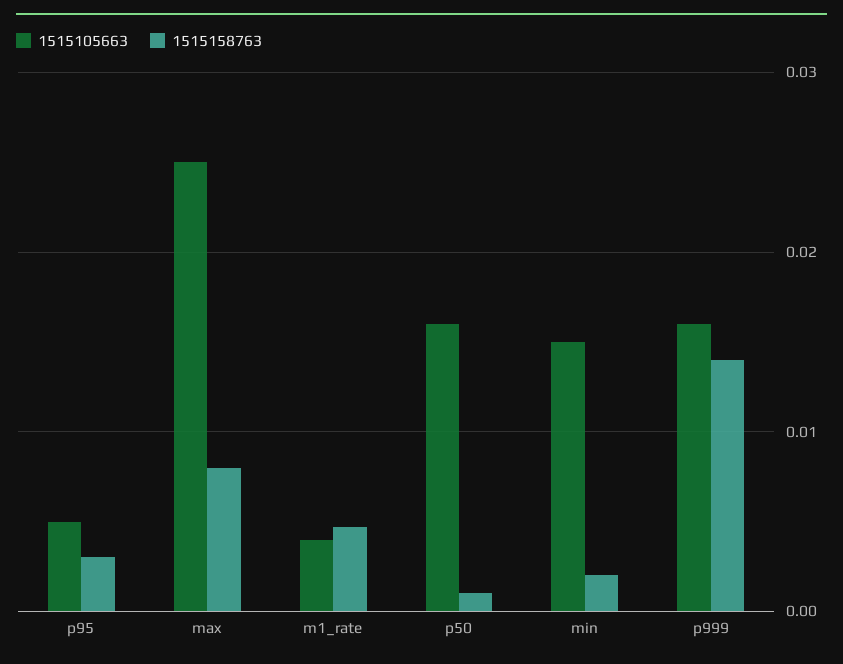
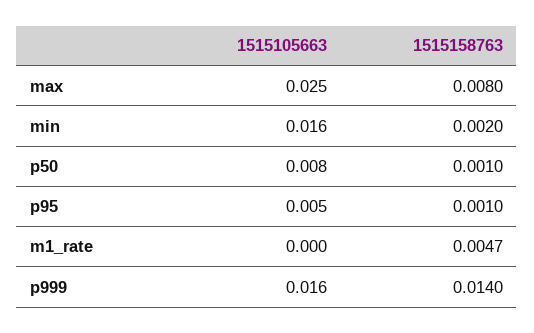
  {
    "1515105663": {
      "p95": 0.005,
      "max": 0.025,
-     "m1_rate": 0.004,
+     "m1_rate": 0,
-     "p50": 0.016,
+     "p50": 0.008,
-     "min": 0.015,
+     "min": 0.016,
      "p999": 0.016
    },
    "1515158763": {
-     "p95": 0.003,
+     "p95": 0.001,
      "max": 0.008,
      "m1_rate": 0.0047,
      "p50": 0.001,
      "min": 0.002,
      "p999": 0.014
    }
  }

